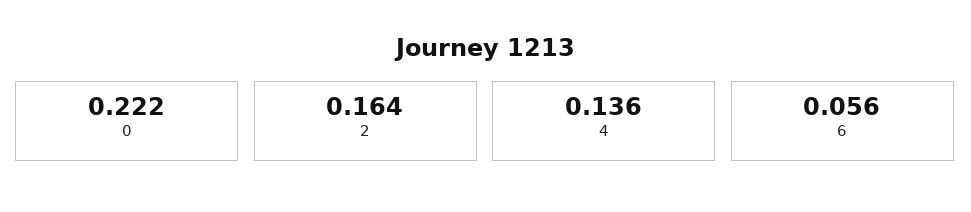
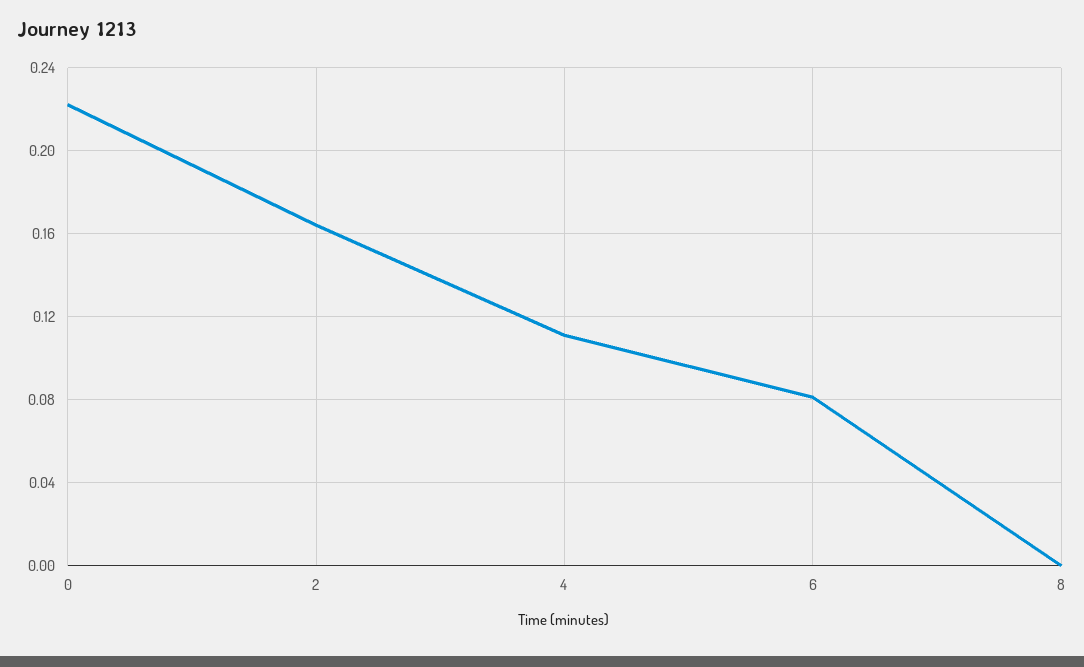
  {
    "0": 0.222,
    "2": 0.164,
-   "4": 0.136,
+   "4": 0.11,
-   "6": 0.056
+   "6": 0.08,
+   "8": 0
  }

